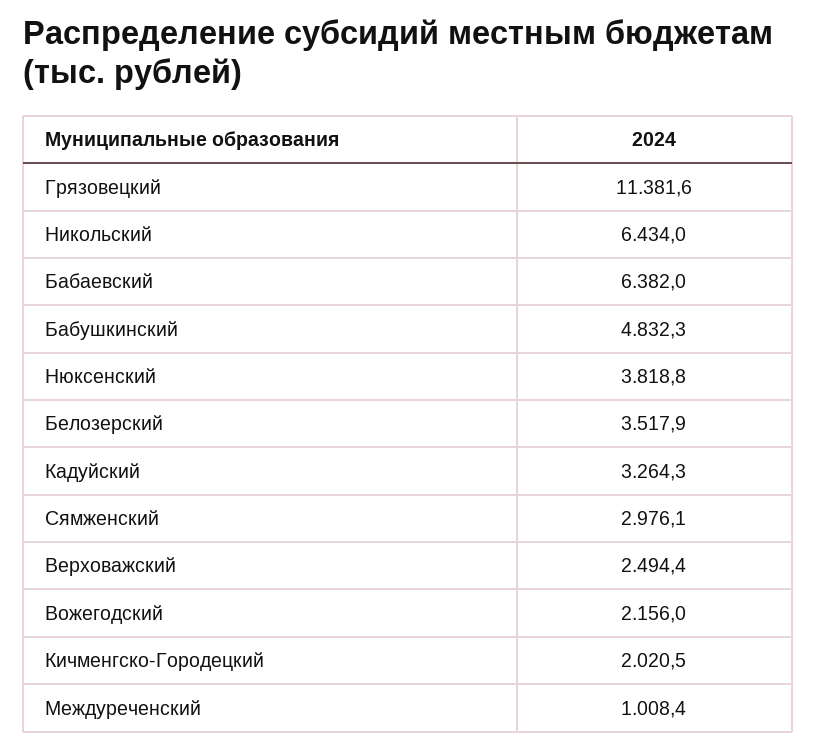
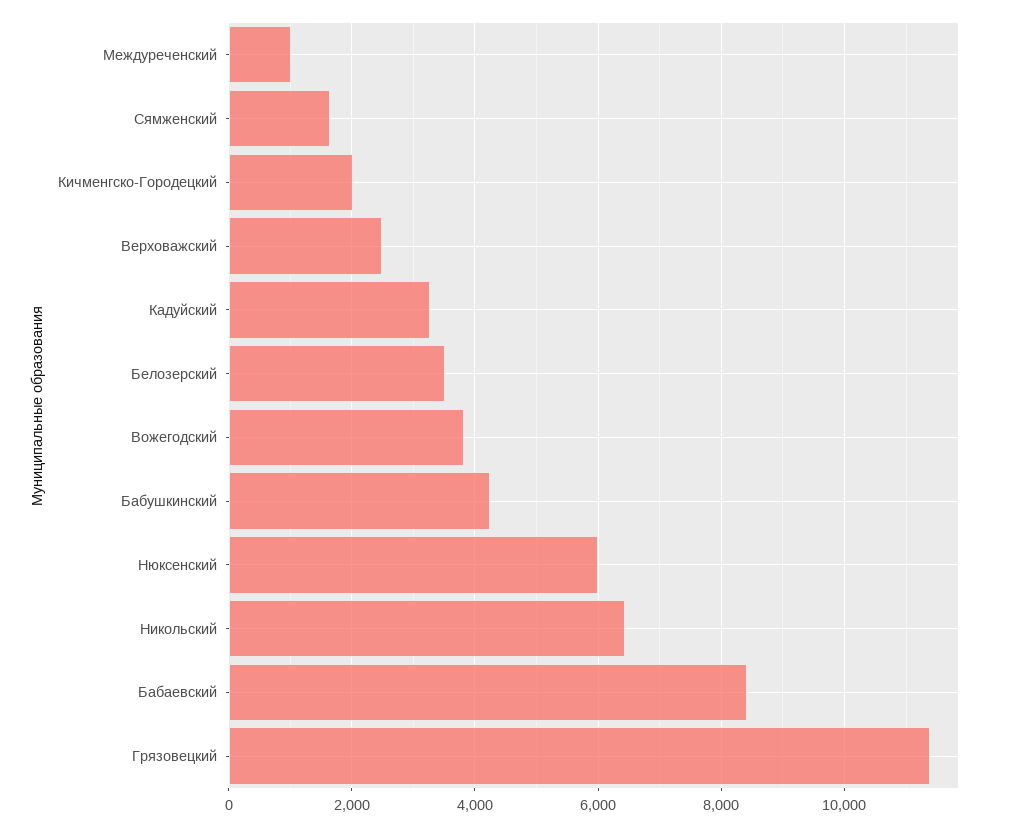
  {
    "Грязовецкий": 11381.6,
    "Никольский": 6434,
-   "Бабаевский": 6382,
+   "Бабаевский": 8400,
-   "Бабушкинский": 4832.3,
+   "Бабушкинский": 4200,
-   "Нюксенский": 3818.8,
+   "Нюксенский": 6000,
    "Белозерский": 3517.9,
    "Кадуйский": 3264.3,
-   "Сямженский": 2976.1,
+   "Сямженский": 1600,
    "Верховажский": 2494.4,
-   "Вожегодский": 2156,
+   "Вожегодский": 3800,
    "Кичменгско-Городецкий": 2020.5,
    "Междуреченский": 1008.4
  }

